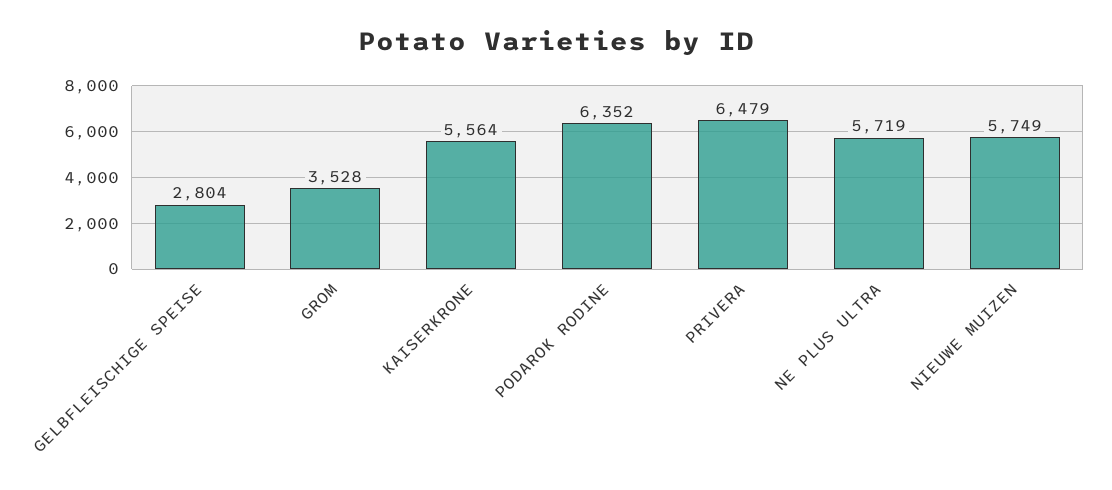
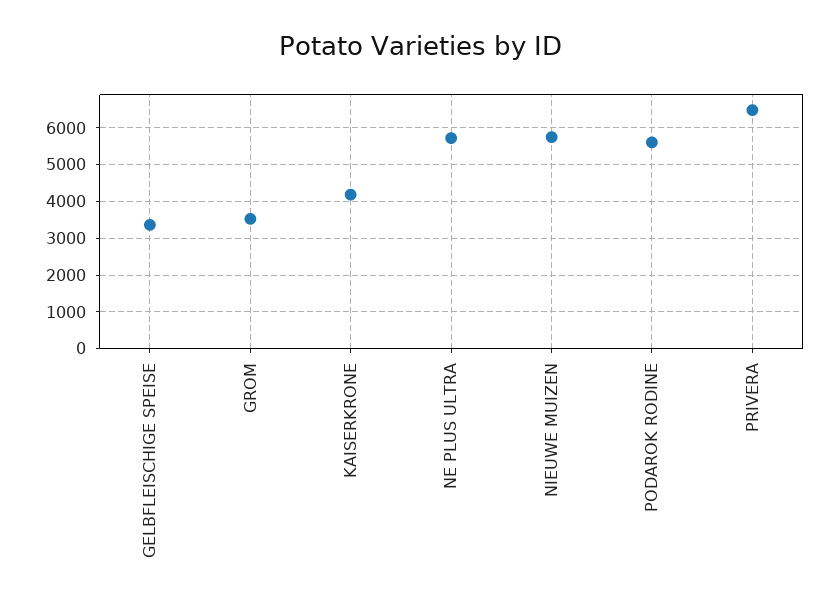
  {
-   "GELBFLEISCHIGE SPEISE": 2804,
+   "GELBFLEISCHIGE SPEISE": 3400,
    "GROM": 3528,
-   "KAISERKRONE": 5564,
+   "KAISERKRONE": 4200,
-   "PODAROK RODINE": 6352,
+   "PODAROK RODINE": 5600,
    "PRIVERA": 6479,
    "NE PLUS ULTRA": 5719,
    "NIEUWE MUIZEN": 5749
  }

